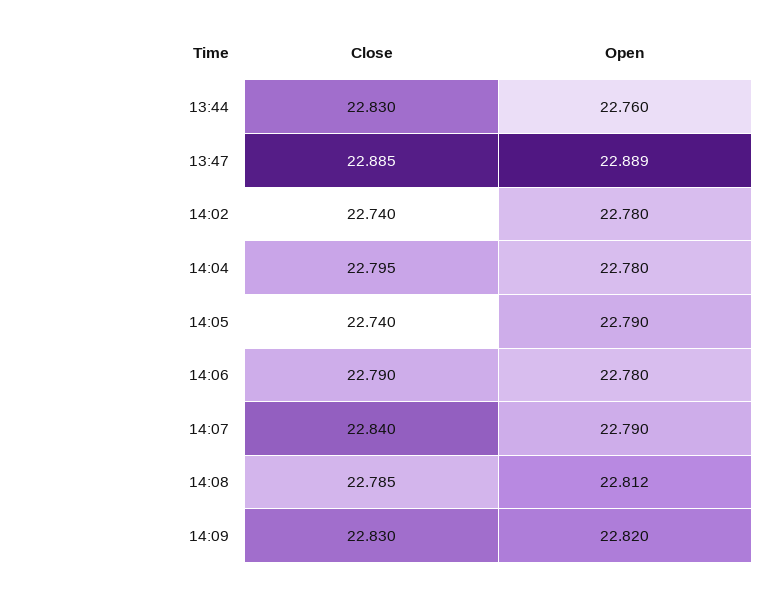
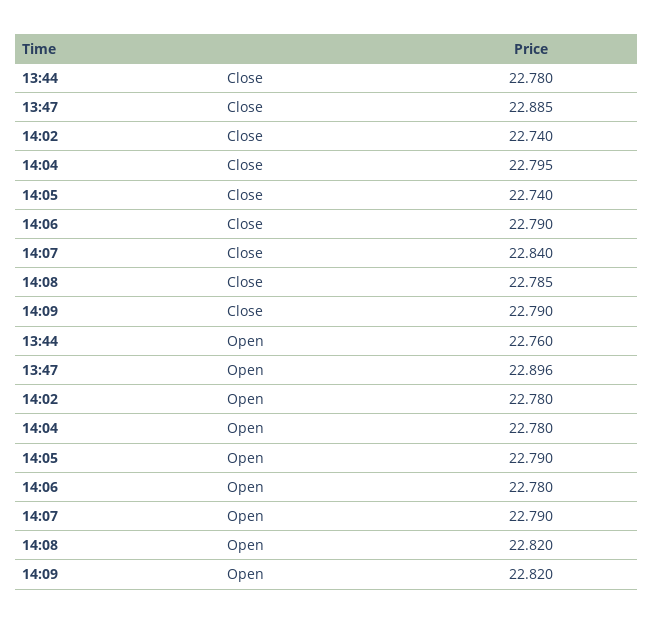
  {
    "Close": {
-     "13:44": 22.83,
+     "13:44": 22.78,
      "13:47": 22.885,
      "14:02": 22.74,
      "14:04": 22.795,
      "14:05": 22.74,
      "14:06": 22.79,
      "14:07": 22.84,
      "14:08": 22.785,
-     "14:09": 22.83
+     "14:09": 22.79
    },
    "Open": {
      "13:44": 22.76,
-     "13:47": 22.889,
+     "13:47": 22.896,
      "14:02": 22.78,
      "14:04": 22.78,
      "14:05": 22.79,
      "14:06": 22.78,
      "14:07": 22.79,
-     "14:08": 22.812,
+     "14:08": 22.82,
      "14:09": 22.82
    }
  }

